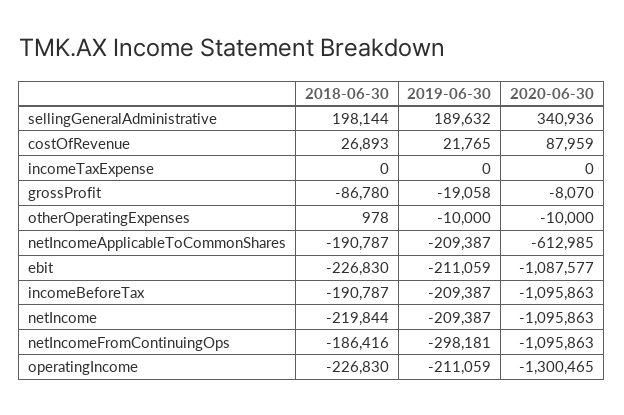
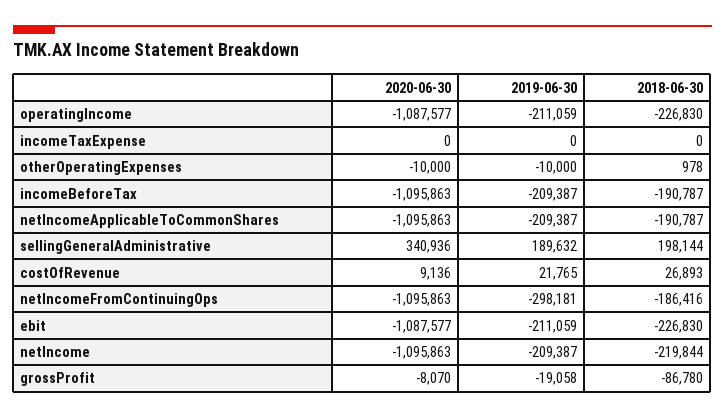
  {
    "2018-06-30": {
      "sellingGeneralAdministrative": 198144,
      "costOfRevenue": 26893,
      "incomeTaxExpense": 0,
      "grossProfit": -86780,
      "otherOperatingExpenses": 978,
      "netIncomeApplicableToCommonShares": -190787,
      "ebit": -226830,
      "incomeBeforeTax": -190787,
      "netIncome": -219844,
      "netIncomeFromContinuingOps": -186416,
      "operatingIncome": -226830
    },
    "2019-06-30": {
      "sellingGeneralAdministrative": 189632,
      "costOfRevenue": 21765,
      "incomeTaxExpense": 0,
      "grossProfit": -19058,
      "otherOperatingExpenses": -10000,
      "netIncomeApplicableToCommonShares": -209387,
      "ebit": -211059,
      "incomeBeforeTax": -209387,
      "netIncome": -209387,
      "netIncomeFromContinuingOps": -298181,
      "operatingIncome": -211059
    },
    "2020-06-30": {
      "sellingGeneralAdministrative": 340936,
-     "costOfRevenue": 87959,
+     "costOfRevenue": 9136,
      "incomeTaxExpense": 0,
      "grossProfit": -8070,
      "otherOperatingExpenses": -10000,
-     "netIncomeApplicableToCommonShares": -612985,
+     "netIncomeApplicableToCommonShares": -1095863,
      "ebit": -1087577,
      "incomeBeforeTax": -1095863,
      "netIncome": -1095863,
      "netIncomeFromContinuingOps": -1095863,
-     "operatingIncome": -1300465
+     "operatingIncome": -1087577
    }
  }

